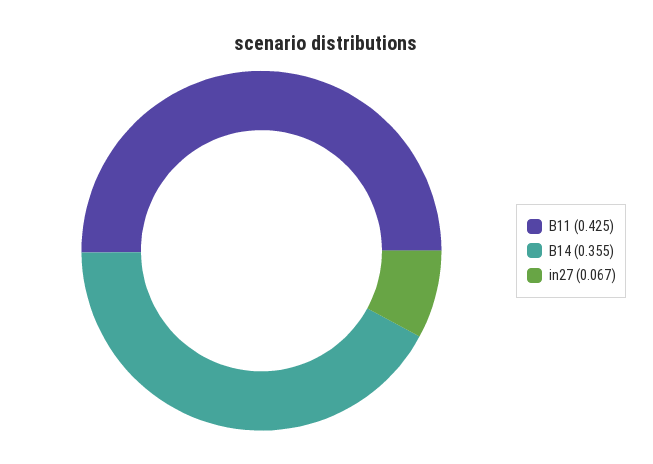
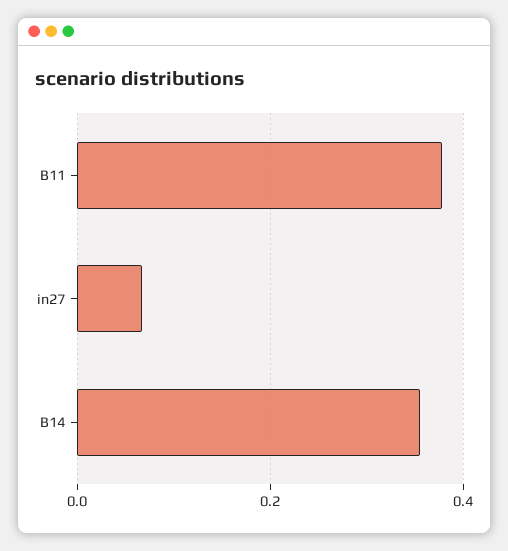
  {
-   "B11": 0.425,
+   "B11": 0.38,
    "B14": 0.355,
    "in27": 0.067
  }

